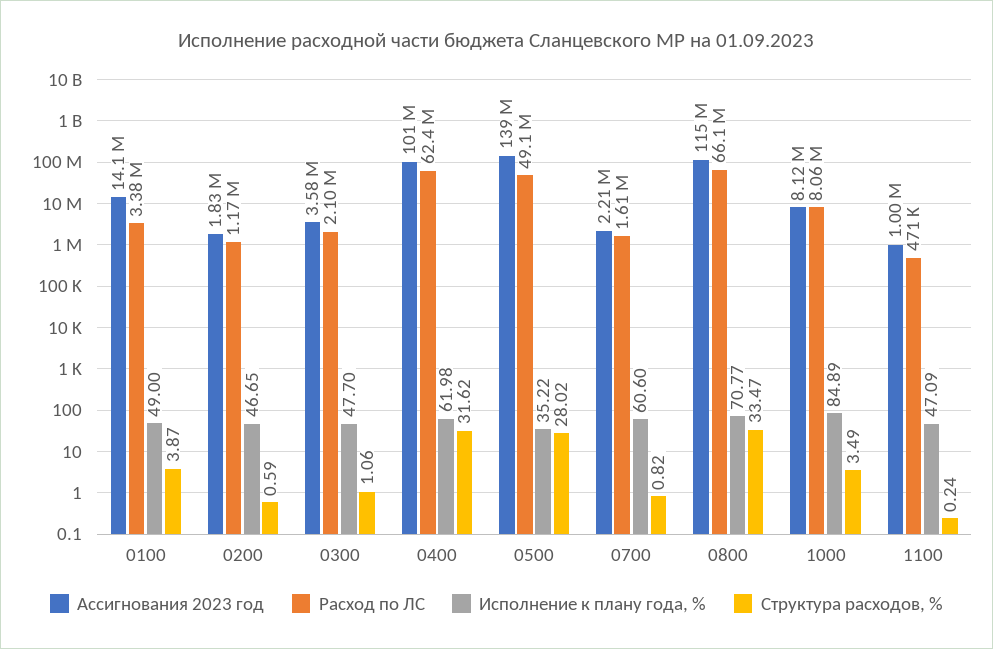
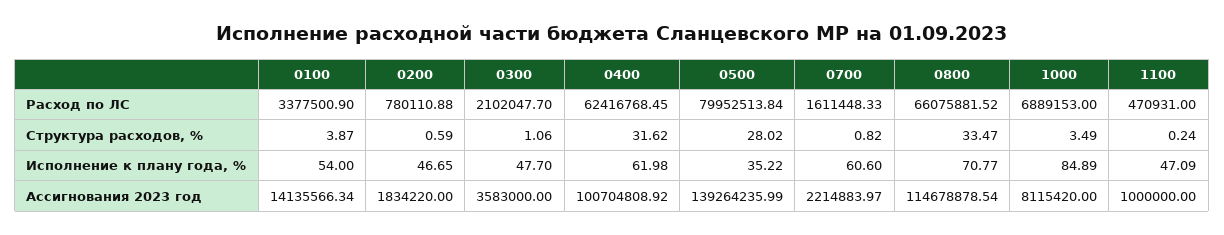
  {
    "Ассигнования 2023 год": {
      "0100": 14135566.34,
      "0200": 1834220,
      "0300": 3583000,
      "0400": 100704808.92,
      "0500": 139264235.99,
      "0700": 2214883.97,
      "0800": 114678878.54,
      "1000": 8115420,
      "1100": 1000000
    },
    "Расход по ЛС": {
      "0100": 3377500.9,
-     "0200": 1170000,
+     "0200": 780110.88,
      "0300": 2102047.7,
      "0400": 62416768.45,
-     "0500": 49100000,
+     "0500": 79952513.84,
      "0700": 1611448.33,
      "0800": 66075881.52,
-     "1000": 8060000,
+     "1000": 6889153,
      "1100": 470931
    },
    "Исполнение к плану года, %": {
-     "0100": 49,
+     "0100": 54,
      "0200": 46.65,
      "0300": 47.7,
      "0400": 61.98,
      "0500": 35.22,
      "0700": 60.6,
      "0800": 70.77,
      "1000": 84.89,
      "1100": 47.09
    },
    "Структура расходов, %": {
      "0100": 3.87,
      "0200": 0.59,
      "0300": 1.06,
      "0400": 31.62,
      "0500": 28.02,
      "0700": 0.82,
      "0800": 33.47,
      "1000": 3.49,
      "1100": 0.24
    }
  }

